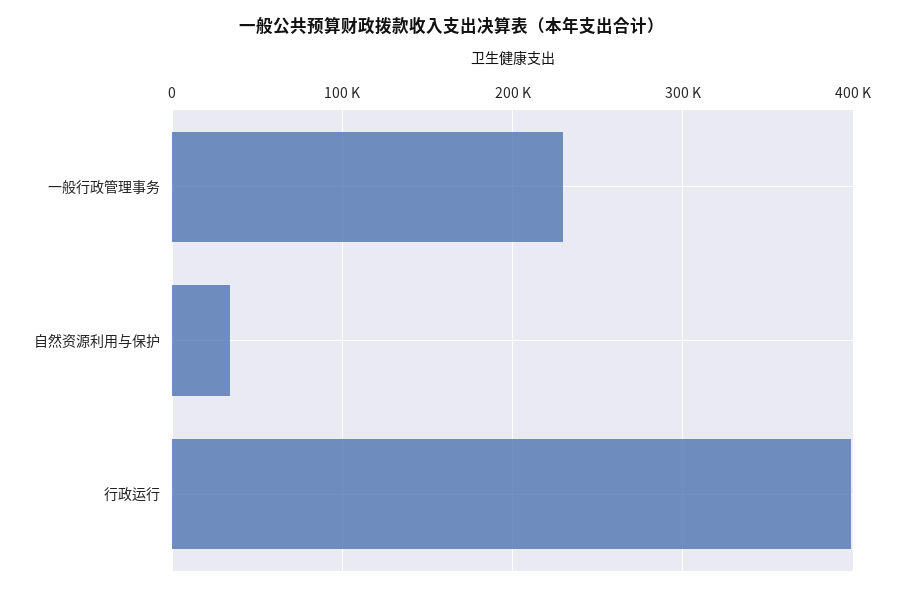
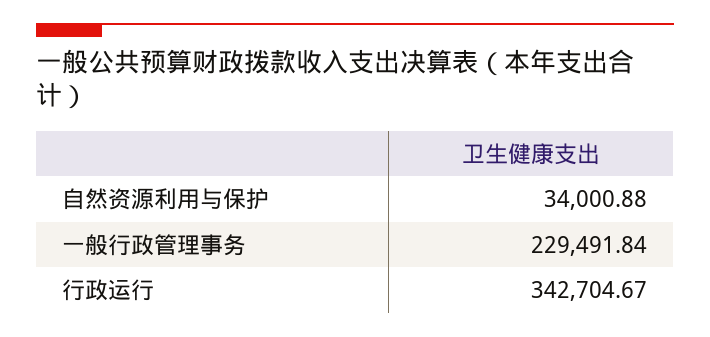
  {
    "一般行政管理事务": 229491.84,
    "自然资源利用与保护": 34000.88,
-   "行政运行": 400000
+   "行政运行": 342704.67
  }

